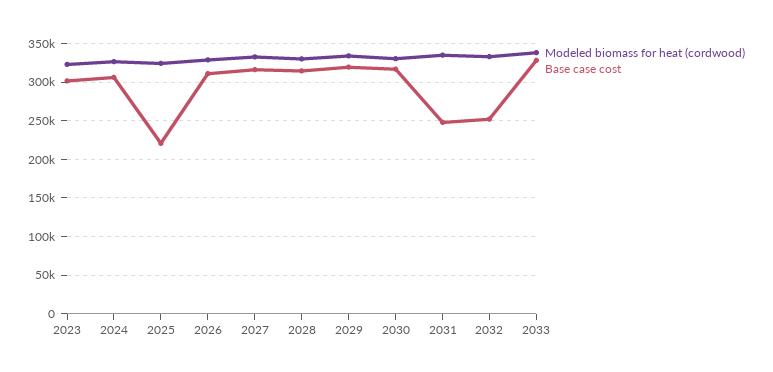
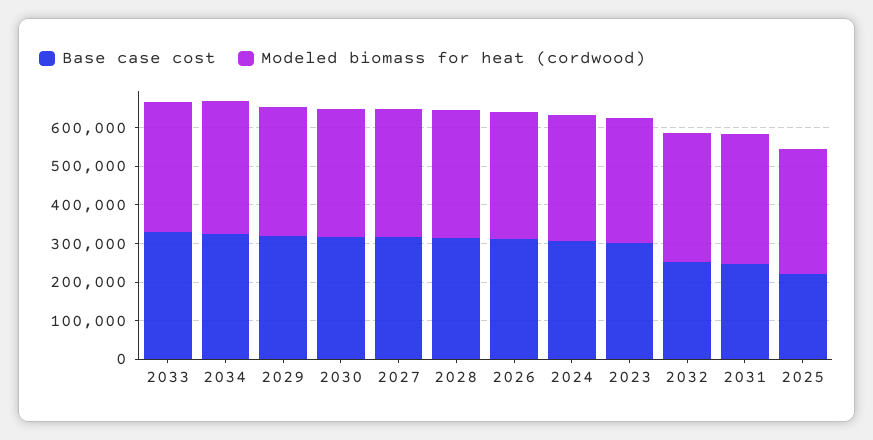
  {
    "Modeled biomass for heat (cordwood)": {
      "2023": 320000,
      "2024": 330000,
      "2025": 320000,
      "2026": 330000,
      "2027": 330000,
      "2028": 330000,
      "2029": 330000,
      "2030": 330000,
      "2031": 340000,
      "2032": 330000,
-     "2033": 340000
+     "2033": 340000,
+     "2034": 350000
    },
    "Base case cost": {
      "2023": 300000,
      "2024": 310000,
      "2025": 220000,
      "2026": 310000,
      "2027": 320000,
      "2028": 310000,
      "2029": 320000,
      "2030": 320000,
      "2031": 250000,
      "2032": 250000,
-     "2033": 330000
+     "2033": 330000,
+     "2034": 325000
    }
  }

